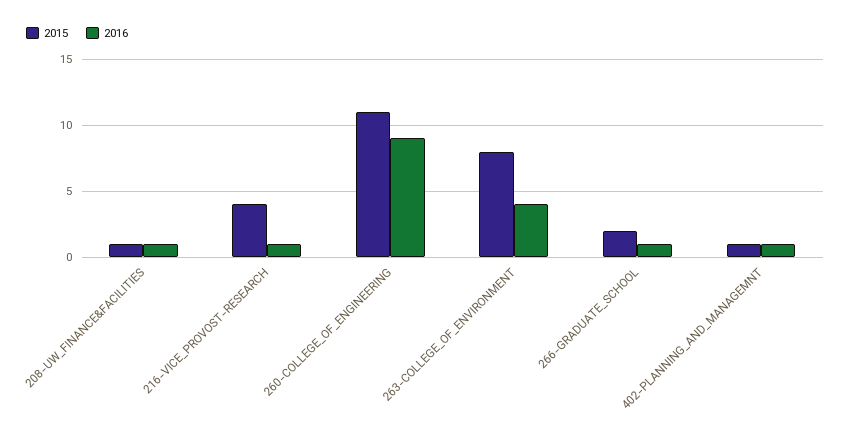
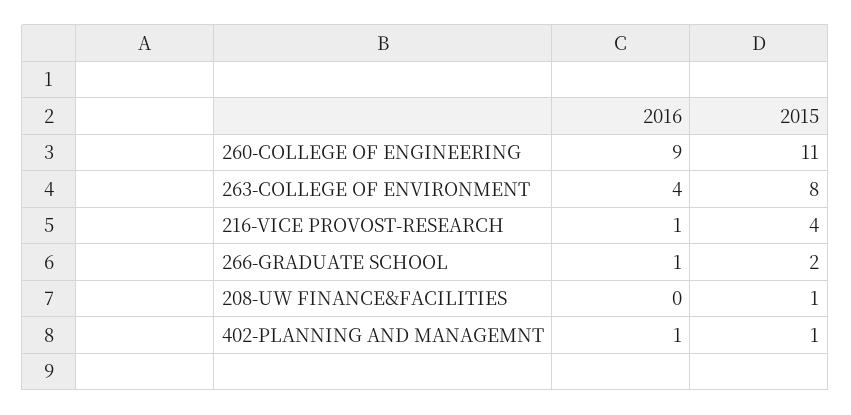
  {
    "2015": {
      "208-UW_FINANCE&FACILITIES": 1,
      "216-VICE_PROVOST-RESEARCH": 4,
      "260-COLLEGE_OF_ENGINEERING": 11,
      "263-COLLEGE_OF_ENVIRONMENT": 8,
      "266-GRADUATE_SCHOOL": 2,
      "402-PLANNING_AND_MANAGEMNT": 1
    },
    "2016": {
-     "208-UW_FINANCE&FACILITIES": 1,
+     "208-UW_FINANCE&FACILITIES": 0,
      "216-VICE_PROVOST-RESEARCH": 1,
      "260-COLLEGE_OF_ENGINEERING": 9,
      "263-COLLEGE_OF_ENVIRONMENT": 4,
      "266-GRADUATE_SCHOOL": 1,
      "402-PLANNING_AND_MANAGEMNT": 1
    }
  }

